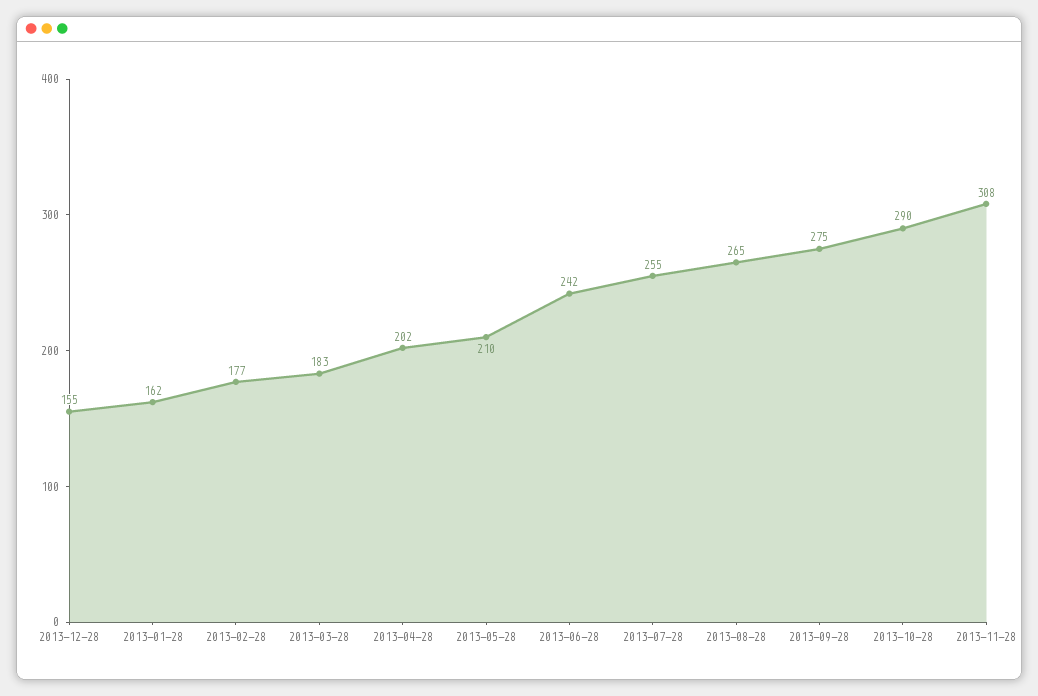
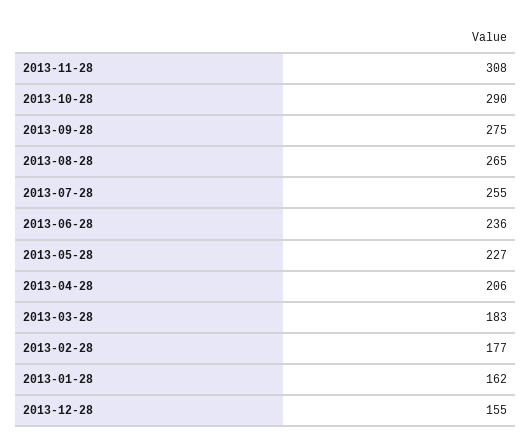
  {
    "2013-12-28": 155,
    "2013-01-28": 162,
    "2013-02-28": 177,
    "2013-03-28": 183,
-   "2013-04-28": 202,
+   "2013-04-28": 206,
-   "2013-05-28": 210,
+   "2013-05-28": 227,
-   "2013-06-28": 242,
+   "2013-06-28": 236,
    "2013-07-28": 255,
    "2013-08-28": 265,
    "2013-09-28": 275,
    "2013-10-28": 290,
    "2013-11-28": 308
  }

